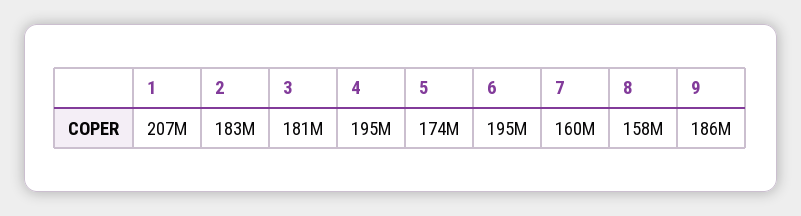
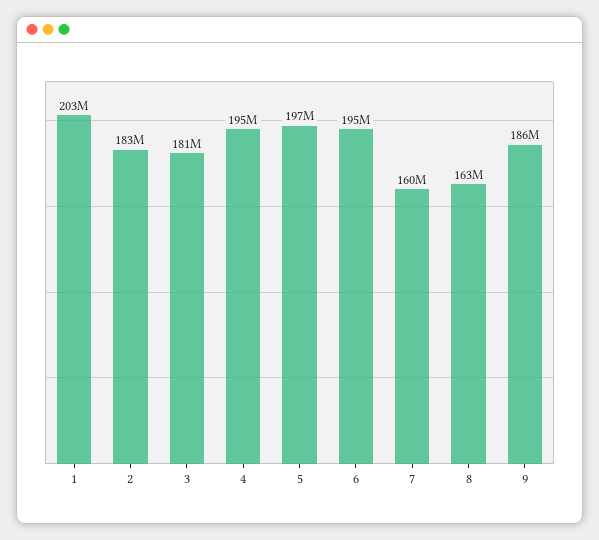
  {
-   "1": 207000000,
+   "1": 203000000,
    "2": 183000000,
    "3": 181000000,
    "4": 195000000,
-   "5": 174000000,
+   "5": 197000000,
    "6": 195000000,
    "7": 160000000,
-   "8": 158000000,
+   "8": 163000000,
    "9": 186000000
  }

